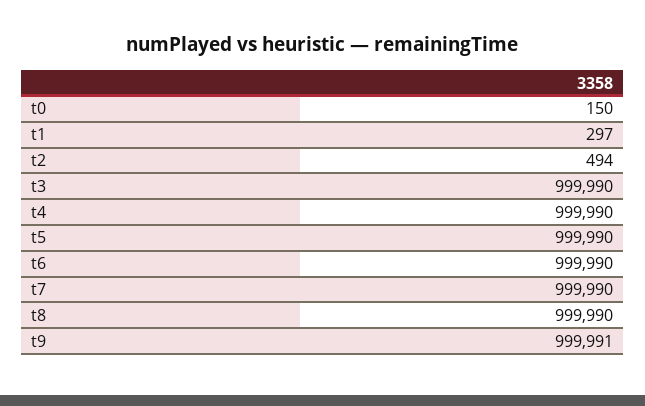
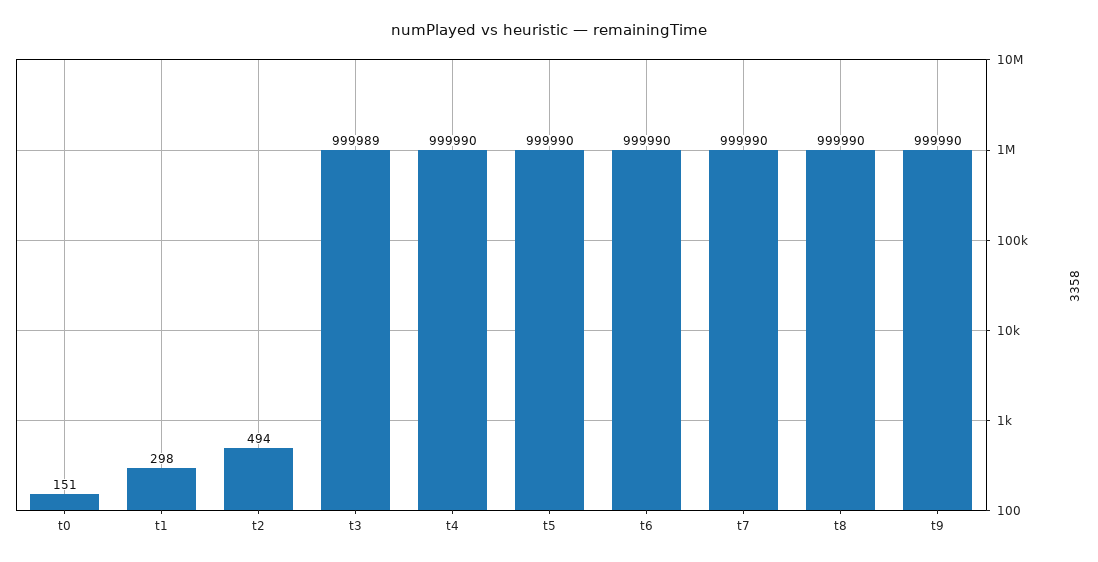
  {
-   "t0": 150,
+   "t0": 151,
-   "t1": 297,
+   "t1": 298,
    "t2": 494,
-   "t3": 999990,
+   "t3": 999989,
    "t4": 999990,
    "t5": 999990,
    "t6": 999990,
    "t7": 999990,
    "t8": 999990,
-   "t9": 999991
+   "t9": 999990
  }

